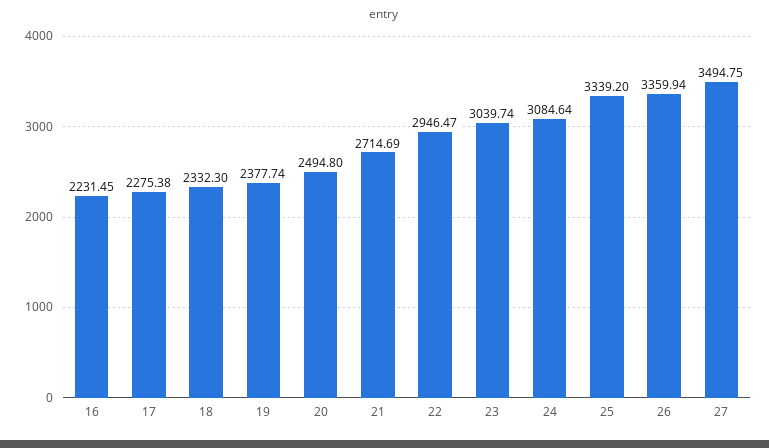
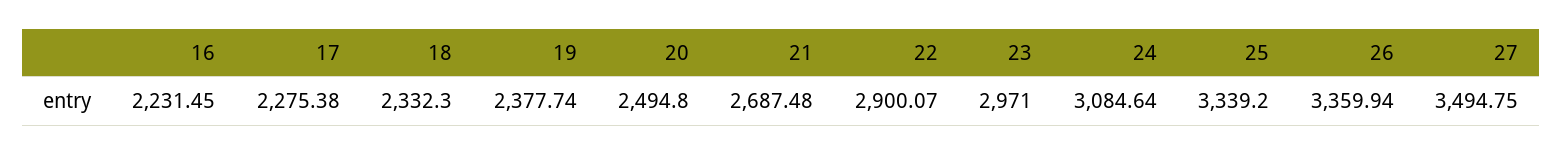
  {
    "16": 2231.45,
    "17": 2275.38,
    "18": 2332.3,
    "19": 2377.74,
    "20": 2494.8,
-   "21": 2714.69,
+   "21": 2687.48,
-   "22": 2946.47,
+   "22": 2900.07,
-   "23": 3039.74,
+   "23": 2971,
    "24": 3084.64,
    "25": 3339.2,
    "26": 3359.94,
    "27": 3494.75
  }

